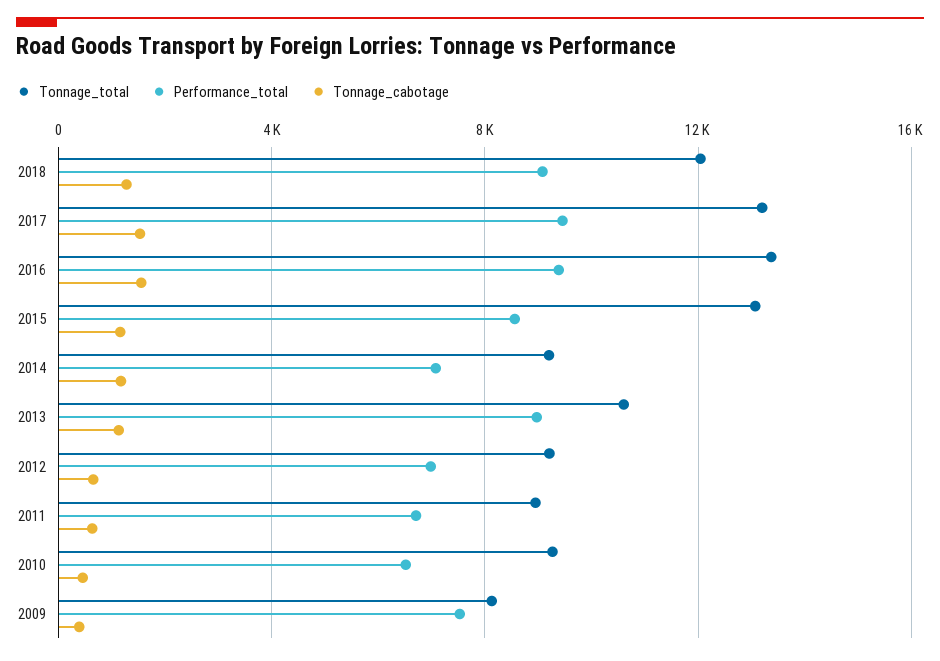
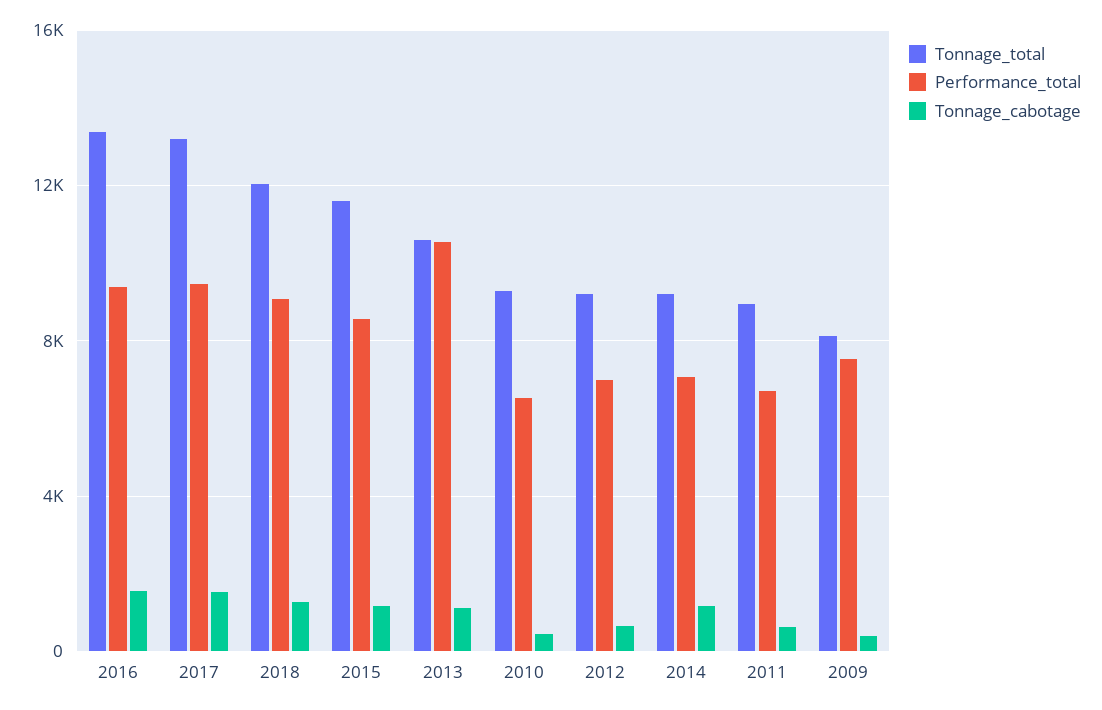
  {
    "Tonnage_total": {
      "2018": 12000,
      "2017": 13000,
      "2016": 13500,
-     "2015": 13000,
+     "2015": 11500,
      "2014": 9000,
      "2013": 10500,
      "2012": 9000,
      "2011": 9000,
      "2010": 9500,
      "2009": 8000
    },
    "Performance_total": {
      "2018": 9000,
      "2017": 9500,
      "2016": 9500,
      "2015": 8500,
      "2014": 7000,
-     "2013": 9000,
+     "2013": 10500,
      "2012": 7000,
      "2011": 6500,
      "2010": 6500,
      "2009": 7500
    },
    "Tonnage_cabotage": {
      "2018": 1500,
      "2017": 1500,
      "2016": 1500,
      "2015": 1000,
      "2014": 1000,
      "2013": 1000,
      "2012": 500,
      "2011": 500,
      "2010": 500,
      "2009": 500
    }
  }

